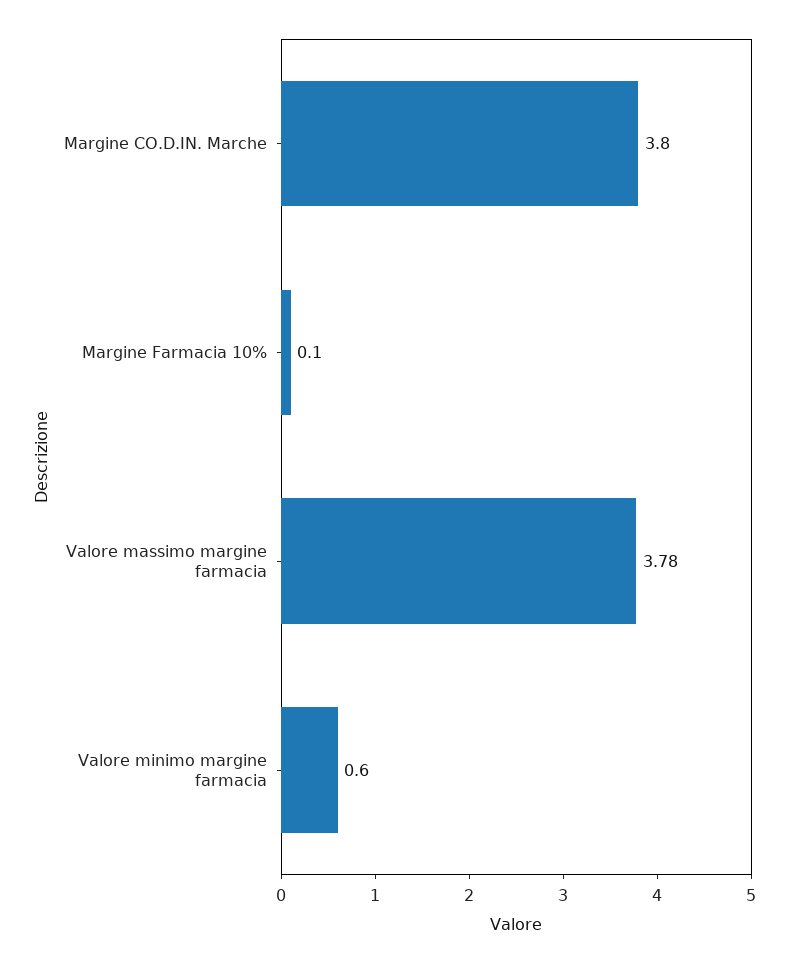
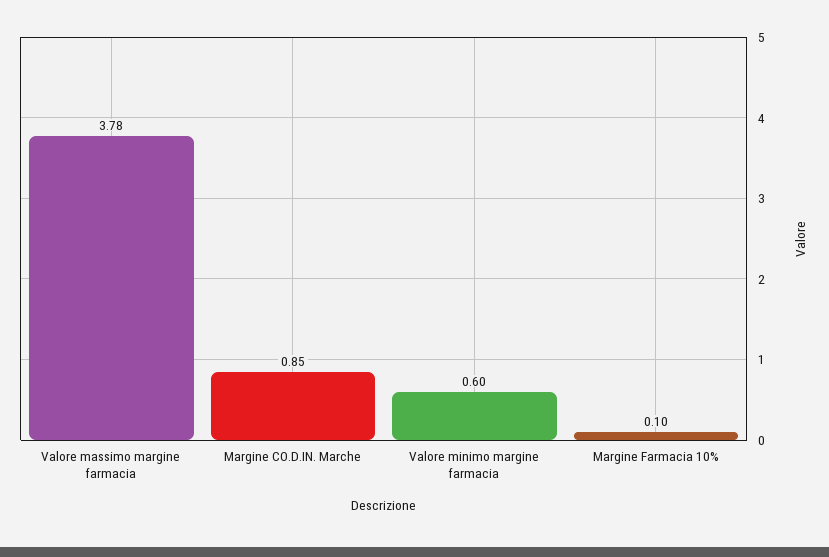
  {
-   "Margine CO.D.IN. Marche": 3.8,
+   "Margine CO.D.IN. Marche": 0.85,
    "Margine Farmacia 10%": 0.1,
    "Valore massimo margine farmacia": 3.78,
    "Valore minimo margine farmacia": 0.6
  }

